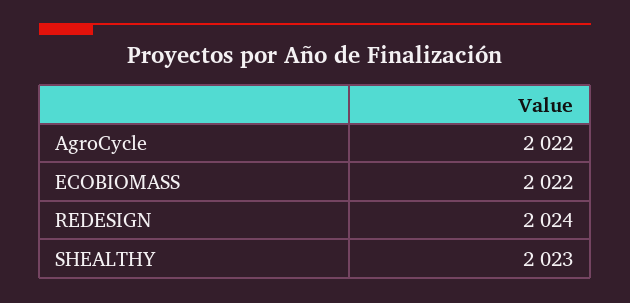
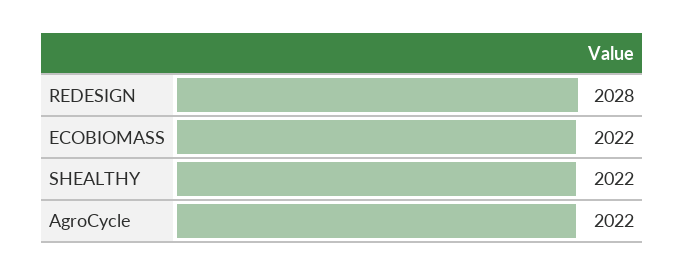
  {
    "AgroCycle": 2022,
    "ECOBIOMASS": 2022,
-   "REDESIGN": 2024,
+   "REDESIGN": 2028,
-   "SHEALTHY": 2023
+   "SHEALTHY": 2022
  }

